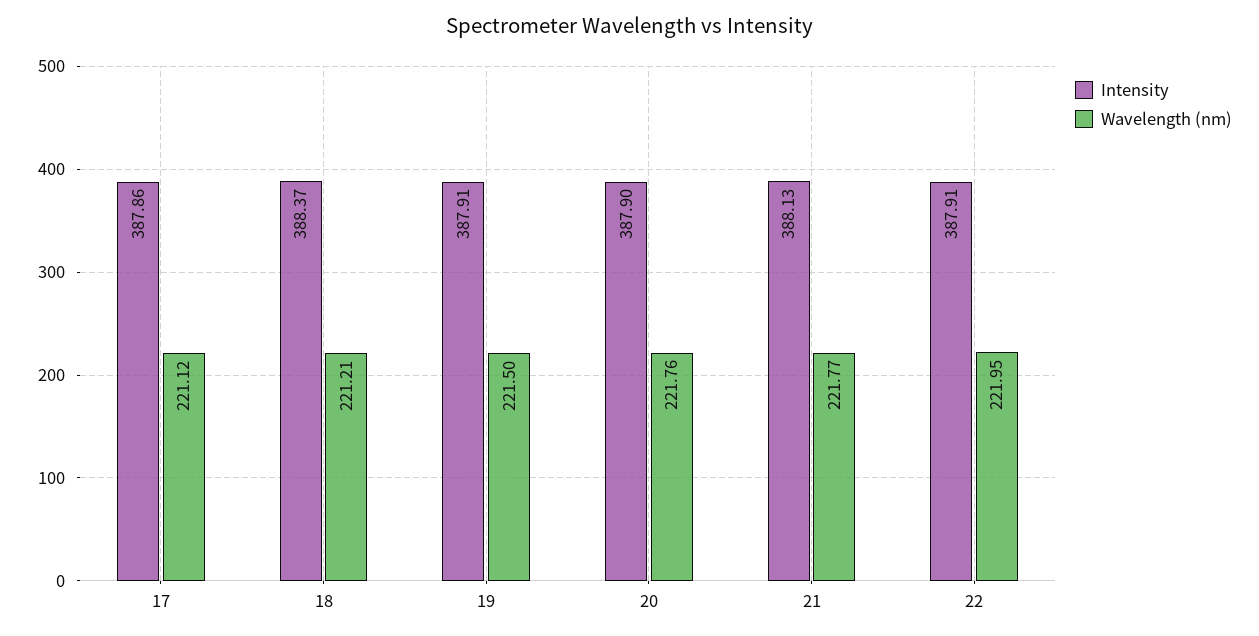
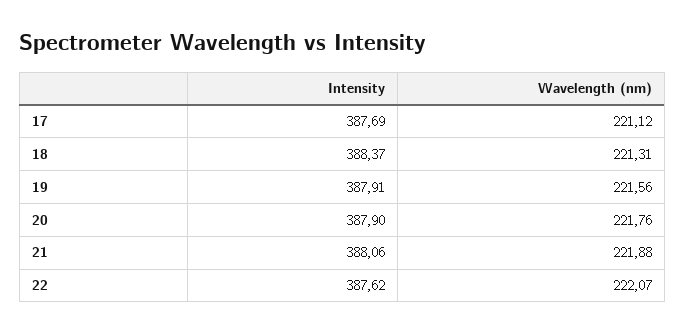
  {
    "Intensity": {
-     "17": 387.86,
+     "17": 387.69,
      "18": 388.37,
      "19": 387.91,
      "20": 387.9,
-     "21": 388.13,
+     "21": 388.06,
-     "22": 387.91
+     "22": 387.62
    },
    "Wavelength (nm)": {
      "17": 221.12,
-     "18": 221.21,
+     "18": 221.31,
-     "19": 221.5,
+     "19": 221.56,
      "20": 221.76,
-     "21": 221.77,
+     "21": 221.88,
-     "22": 221.95
+     "22": 222.07
    }
  }

